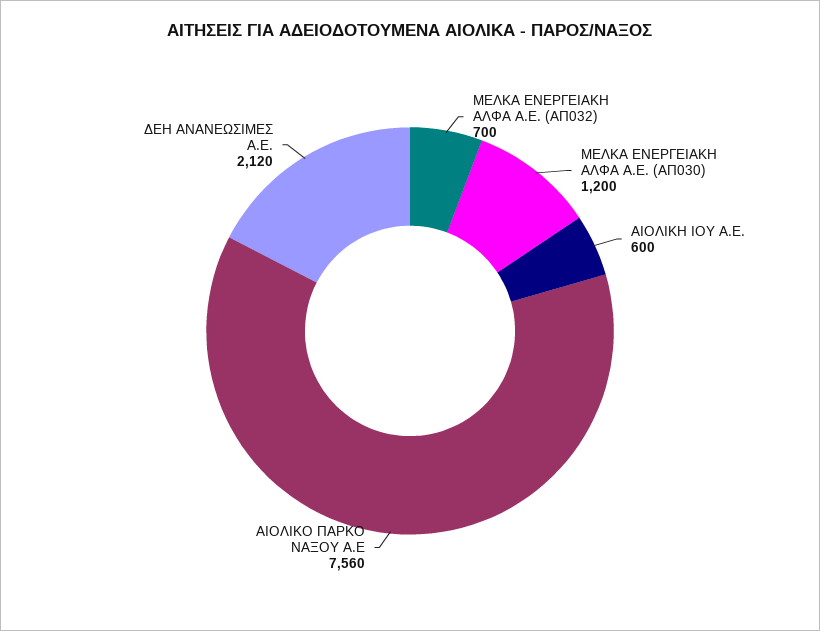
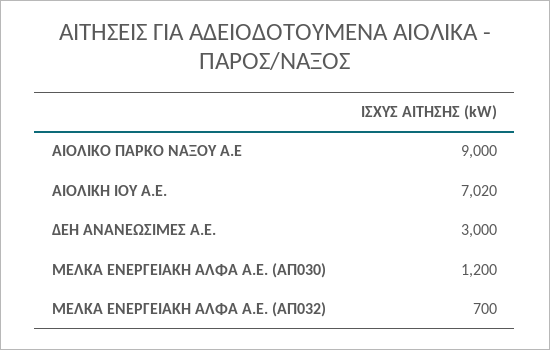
  {
    "ΜΕΛΚΑ ΕΝΕΡΓΕΙΑΚΗ ΑΛΦΑ Α.Ε. (ΑΠ032)": 700,
    "ΜΕΛΚΑ ΕΝΕΡΓΕΙΑΚΗ ΑΛΦΑ Α.Ε. (ΑΠ030)": 1200,
-   "ΑΙΟΛΙΚΗ IOY Α.Ε.": 600,
+   "ΑΙΟΛΙΚΗ IOY Α.Ε.": 7020,
-   "ΑΙΟΛΙΚΟ ΠΑΡΚΟ ΝΑΞΟΥ Α.Ε": 7560,
+   "ΑΙΟΛΙΚΟ ΠΑΡΚΟ ΝΑΞΟΥ Α.Ε": 9000,
-   "ΔΕΗ ΑΝΑΝΕΩΣΙΜΕΣ Α.Ε.": 2120
+   "ΔΕΗ ΑΝΑΝΕΩΣΙΜΕΣ Α.Ε.": 3000
  }

